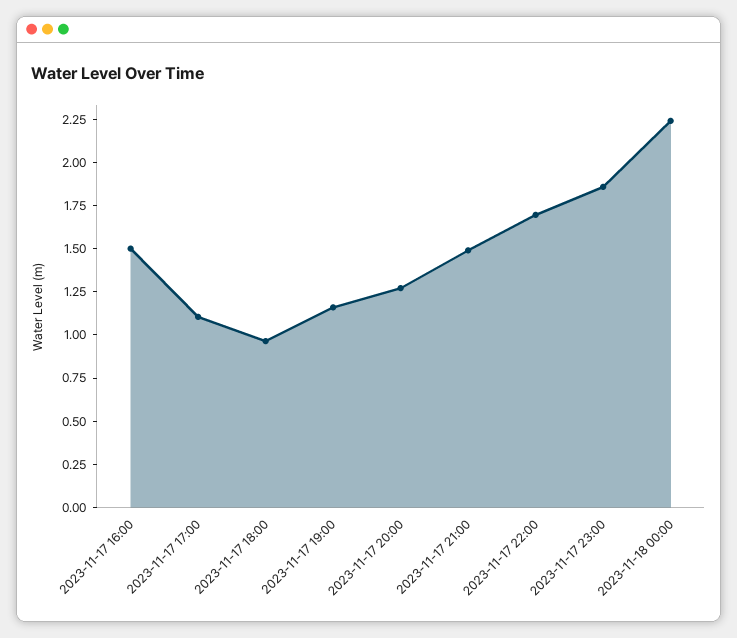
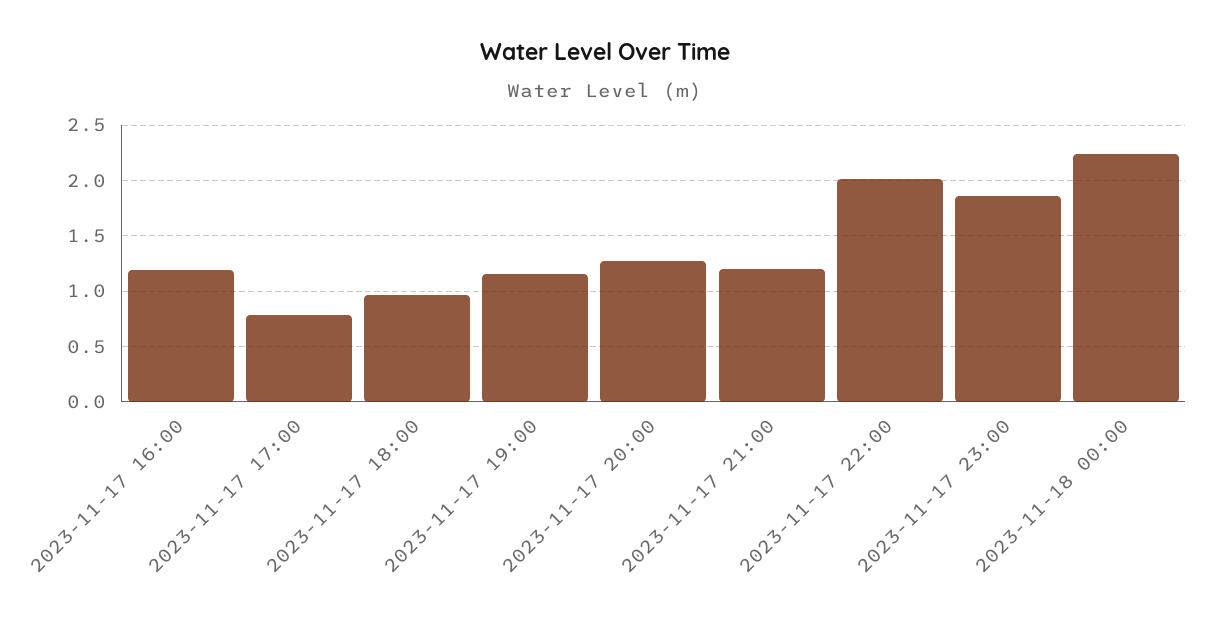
  {
-   "2023-11-17 16:00": 1.5,
+   "2023-11-17 16:00": 1.2,
-   "2023-11-17 17:00": 1.1,
+   "2023-11-17 17:00": 0.8,
    "2023-11-17 18:00": 0.95,
    "2023-11-17 19:00": 1.15,
    "2023-11-17 20:00": 1.25,
-   "2023-11-17 21:00": 1.5,
+   "2023-11-17 21:00": 1.2,
-   "2023-11-17 22:00": 1.7,
+   "2023-11-17 22:00": 2,
    "2023-11-17 23:00": 1.85,
    "2023-11-18 00:00": 2.25
  }

